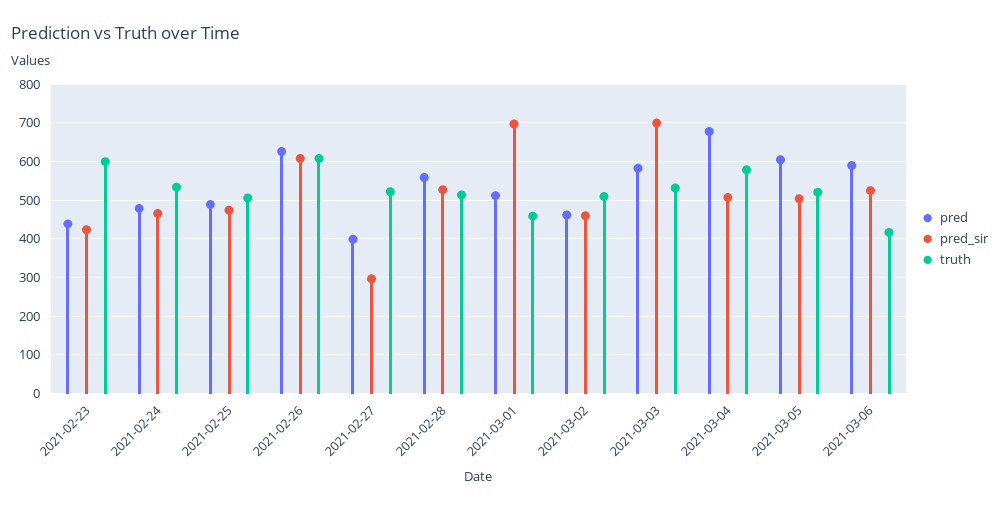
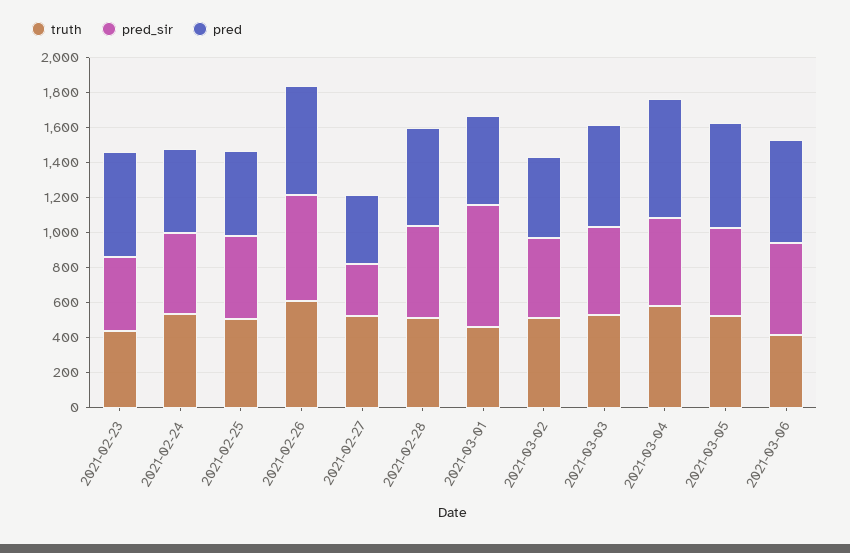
  {
    "pred": {
-     "2021-02-23": 440,
+     "2021-02-23": 600,
      "2021-02-24": 480,
      "2021-02-25": 480,
      "2021-02-26": 620,
      "2021-02-27": 400,
      "2021-02-28": 560,
      "2021-03-01": 520,
      "2021-03-02": 460,
      "2021-03-03": 580,
      "2021-03-04": 680,
      "2021-03-05": 600,
      "2021-03-06": 600
    },
    "pred_sir": {
      "2021-02-23": 420,
      "2021-02-24": 460,
      "2021-02-25": 480,
      "2021-02-26": 600,
      "2021-02-27": 300,
      "2021-02-28": 520,
      "2021-03-01": 700,
      "2021-03-02": 460,
-     "2021-03-03": 700,
+     "2021-03-03": 500,
      "2021-03-04": 500,
      "2021-03-05": 500,
      "2021-03-06": 520
    },
    "truth": {
-     "2021-02-23": 600,
+     "2021-02-23": 450,
      "2021-02-24": 540,
      "2021-02-25": 500,
      "2021-02-26": 600,
      "2021-02-27": 520,
      "2021-02-28": 520,
      "2021-03-01": 460,
      "2021-03-02": 520,
      "2021-03-03": 540,
      "2021-03-04": 580,
      "2021-03-05": 520,
      "2021-03-06": 420
    }
  }

